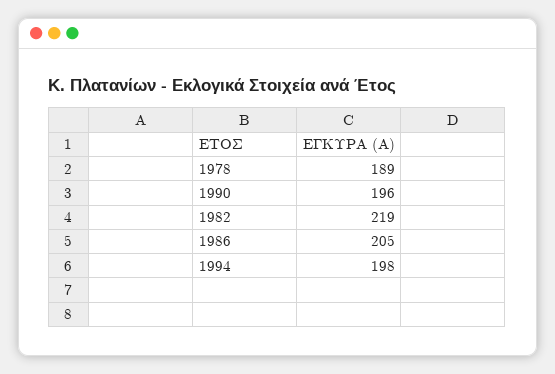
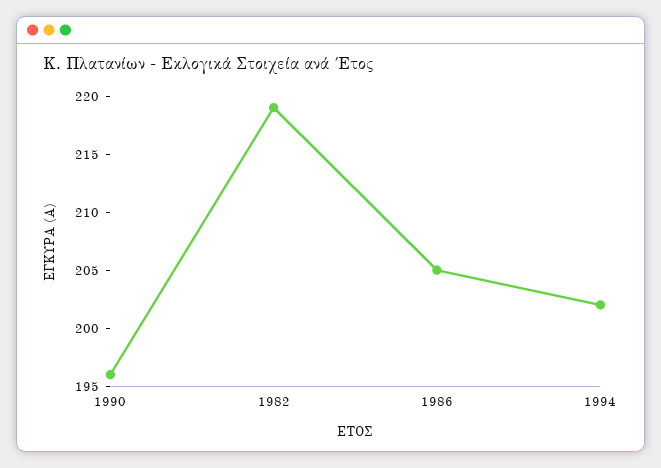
  {
-   "1978": 189,
    "1990": 196,
    "1982": 219,
    "1986": 205,
-   "1994": 198
+   "1994": 202
  }

